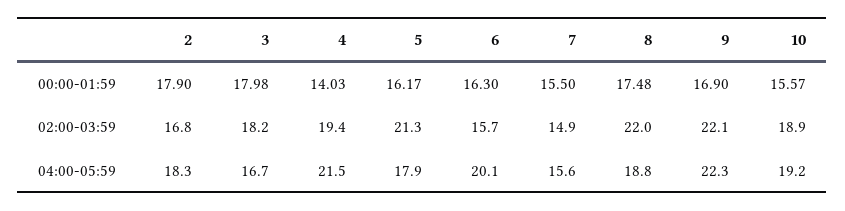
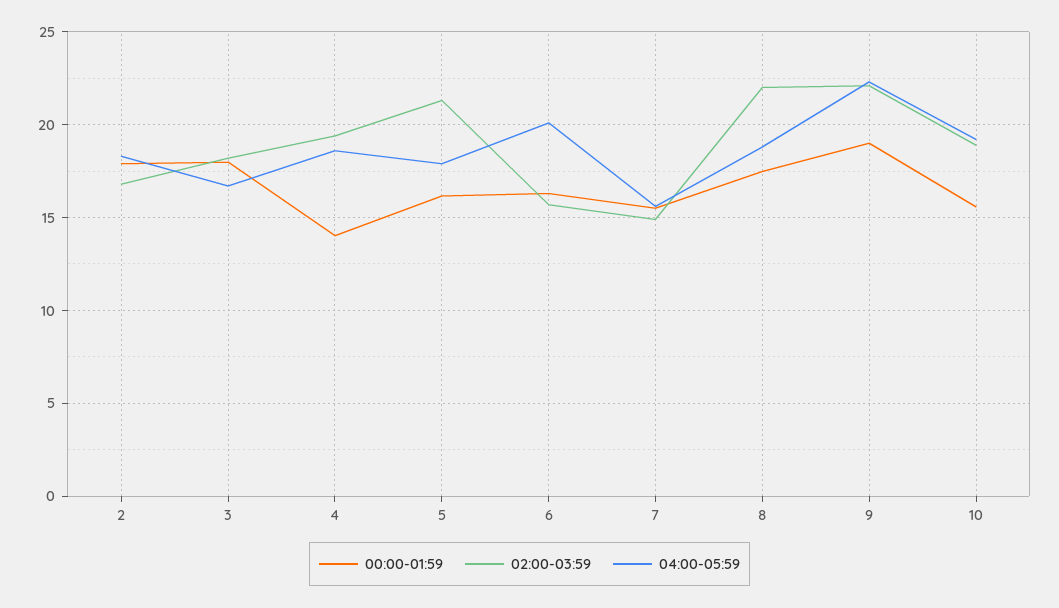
  {
    "00:00-01:59": {
      "2": 17.9,
      "3": 17.98,
      "4": 14.03,
      "5": 16.17,
      "6": 16.3,
      "7": 15.5,
      "8": 17.48,
-     "9": 16.9,
+     "9": 19,
      "10": 15.57
    },
    "02:00-03:59": {
      "2": 16.8,
      "3": 18.2,
      "4": 19.4,
      "5": 21.3,
      "6": 15.7,
      "7": 14.9,
      "8": 22,
      "9": 22.1,
      "10": 18.9
    },
    "04:00-05:59": {
      "2": 18.3,
      "3": 16.7,
-     "4": 21.5,
+     "4": 18.5,
      "5": 17.9,
      "6": 20.1,
      "7": 15.6,
      "8": 18.8,
      "9": 22.3,
      "10": 19.2
    }
  }

